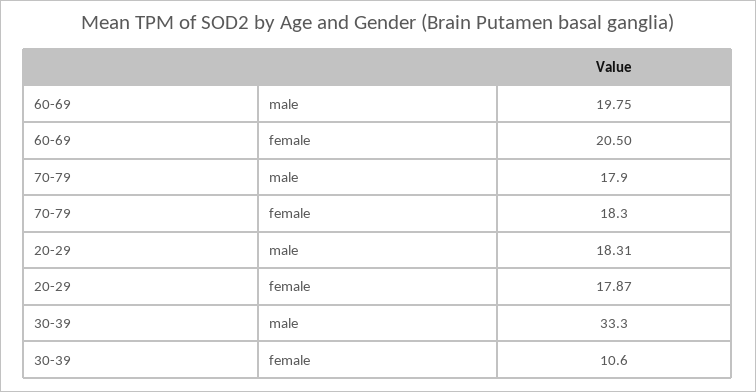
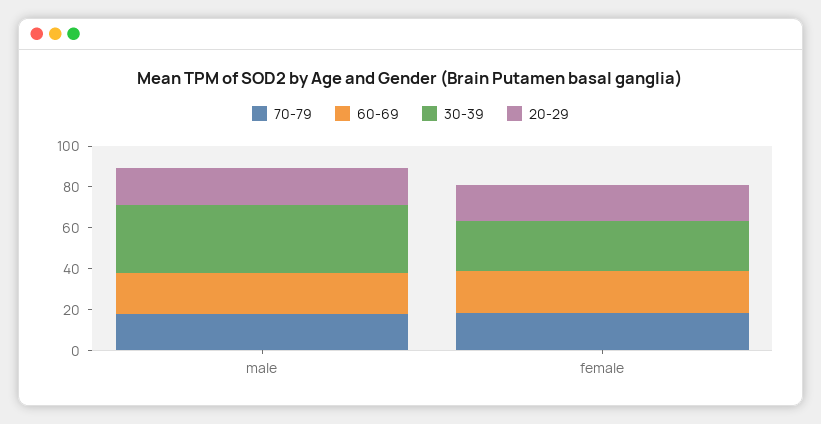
  {
    "60-69": {
      "male": 19.75,
      "female": 20.5
    },
    "70-79": {
      "male": 17.9,
      "female": 18.3
    },
    "20-29": {
      "male": 18.31,
      "female": 17.87
    },
    "30-39": {
      "male": 33.3,
-     "female": 10.6
+     "female": 25
    }
  }

